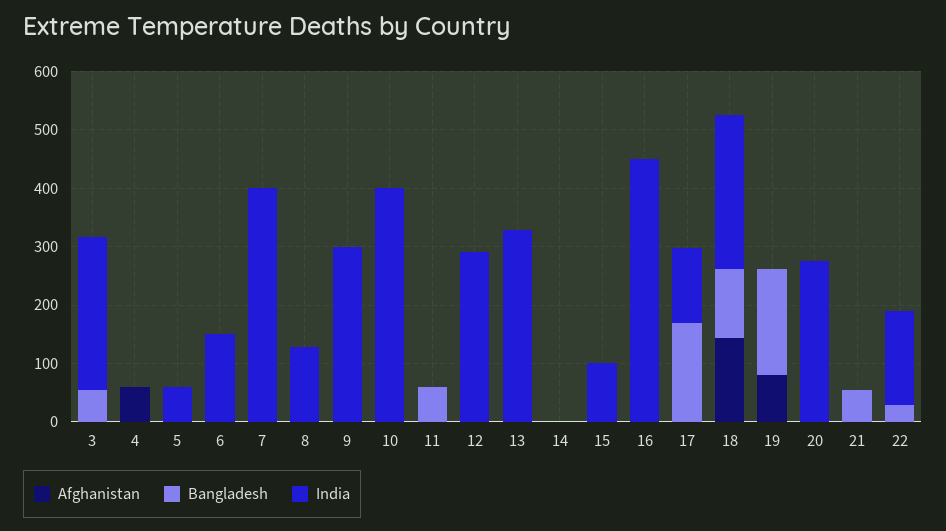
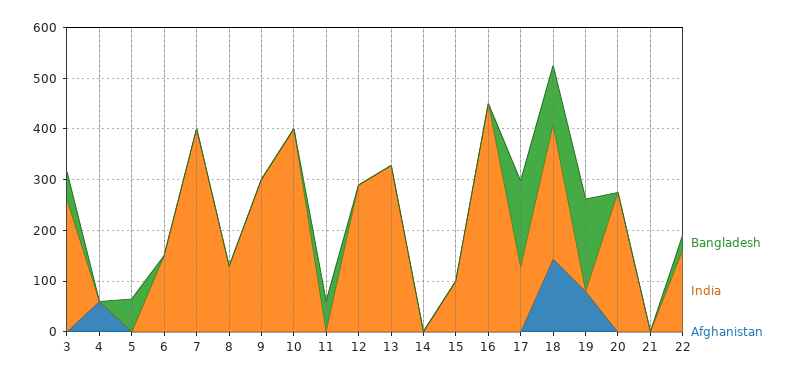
  {
    "Afghanistan": {
      "3": 0,
      "4": 60,
      "5": 0,
      "6": 0,
      "7": 0,
      "8": 0,
      "9": 0,
      "10": 0,
      "11": 0,
      "12": 0,
      "13": 0,
      "14": 0,
      "15": 0,
      "16": 0,
      "17": 0,
      "18": 140,
      "19": 80,
      "20": 0,
      "21": 0,
      "22": 0
    },
    "Bangladesh": {
      "3": 60,
      "4": 0,
-     "5": 0,
+     "5": 60,
      "6": 0,
      "7": 0,
      "8": 0,
      "9": 0,
      "10": 0,
      "11": 60,
      "12": 0,
      "13": 0,
      "14": 0,
      "15": 0,
      "16": 0,
      "17": 180,
      "18": 120,
      "19": 180,
      "20": 0,
-     "21": 60,
+     "21": 0,
      "22": 20
    },
    "India": {
      "3": 260,
      "4": 0,
-     "5": 60,
+     "5": 0,
      "6": 160,
      "7": 400,
      "8": 120,
      "9": 300,
      "10": 400,
      "11": 0,
      "12": 300,
      "13": 320,
      "14": 0,
      "15": 100,
      "16": 460,
      "17": 120,
      "18": 260,
      "19": 0,
      "20": 280,
      "21": 0,
      "22": 160
    }
  }

